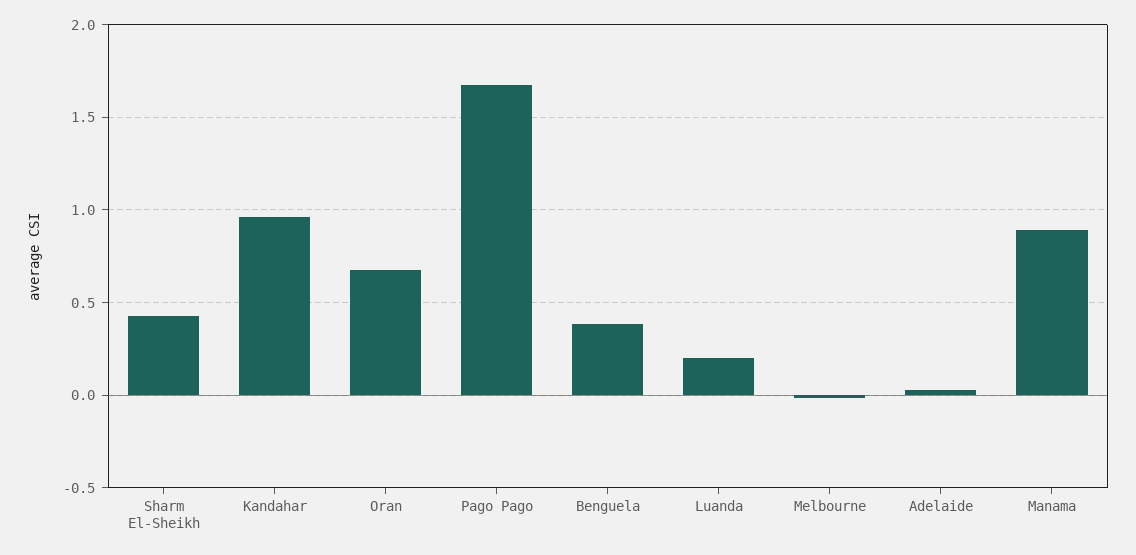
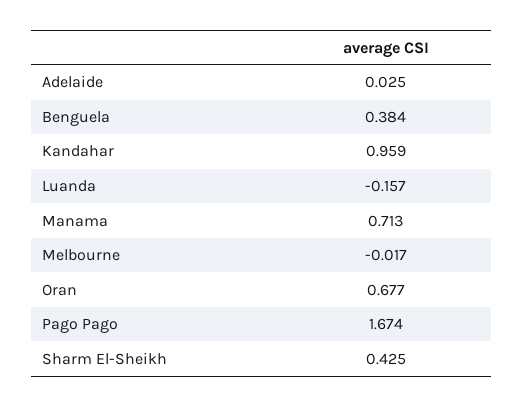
  {
    "Sharm El-Sheikh": 0.425,
    "Kandahar": 0.959,
    "Oran": 0.677,
    "Pago Pago": 1.674,
    "Benguela": 0.384,
-   "Luanda": 0.2,
+   "Luanda": -0.157,
    "Melbourne": -0.017,
    "Adelaide": 0.025,
-   "Manama": 0.9
+   "Manama": 0.713
  }

